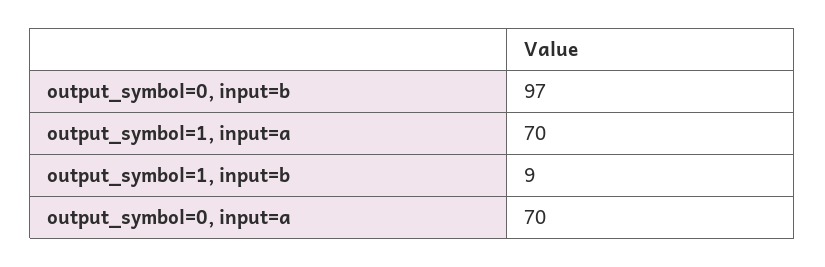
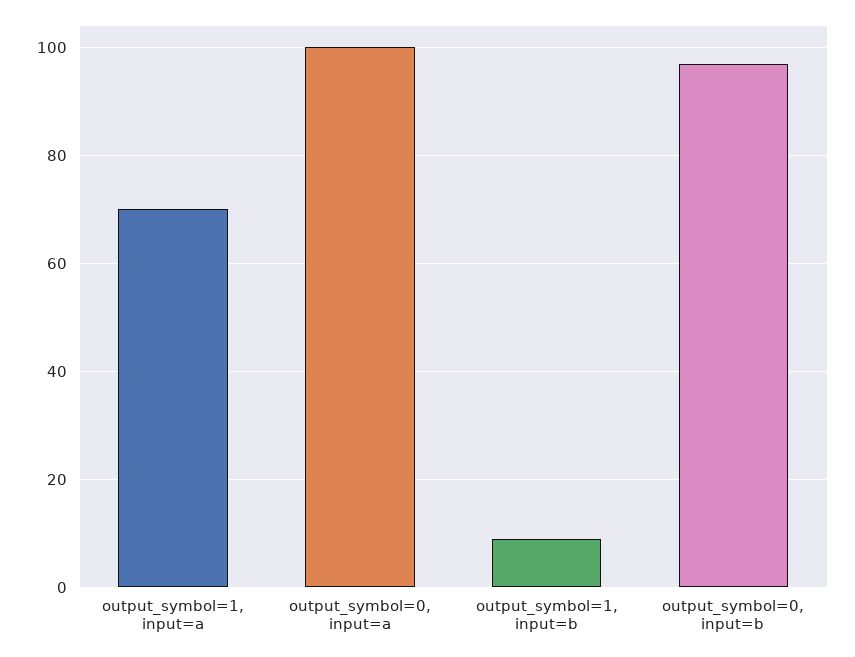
  {
    "output_symbol=0, input=b": 97,
    "output_symbol=1, input=a": 70,
    "output_symbol=1, input=b": 9,
-   "output_symbol=0, input=a": 70
+   "output_symbol=0, input=a": 100
  }

